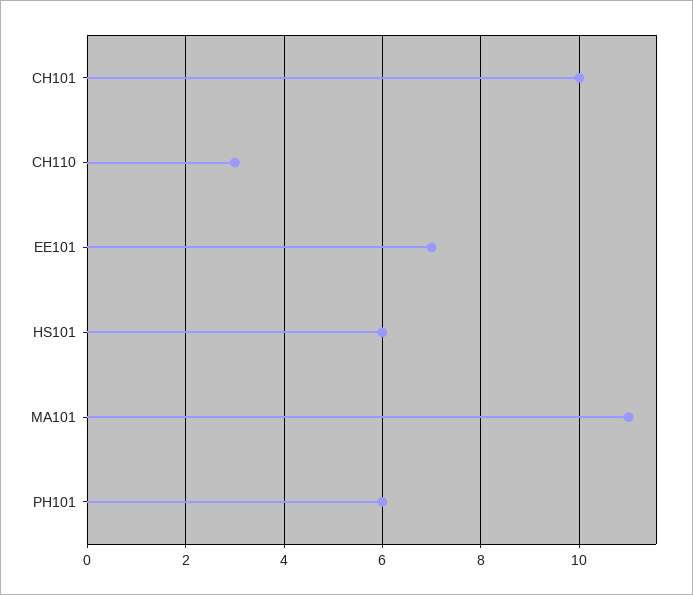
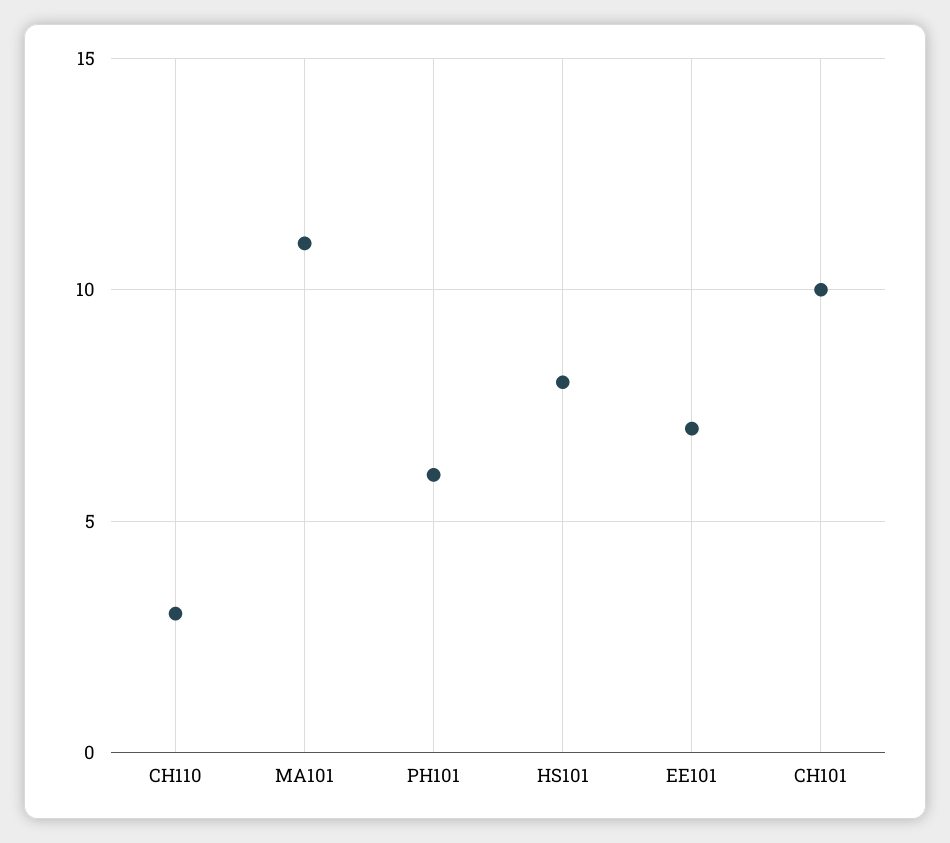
  {
    "CH101": 10,
    "CH110": 3,
    "EE101": 7,
-   "HS101": 6,
+   "HS101": 8,
    "MA101": 11,
    "PH101": 6
  }

